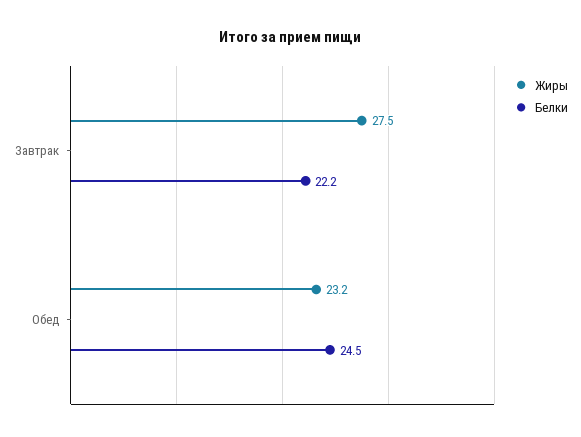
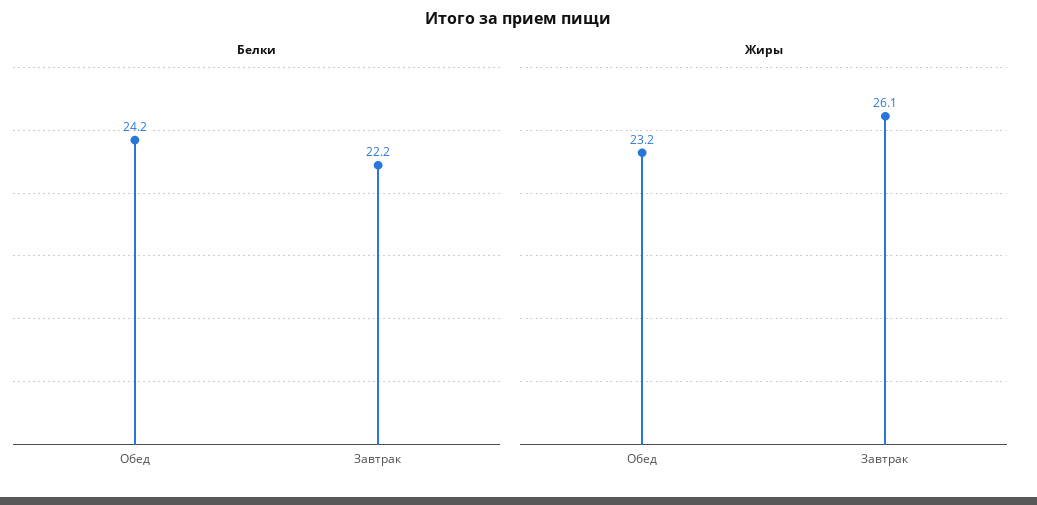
  {
    "Жиры": {
-     "Завтрак": 27.5,
+     "Завтрак": 26.1,
      "Обед": 23.2
    },
    "Белки": {
      "Завтрак": 22.2,
-     "Обед": 24.5
+     "Обед": 24.2
    }
  }

